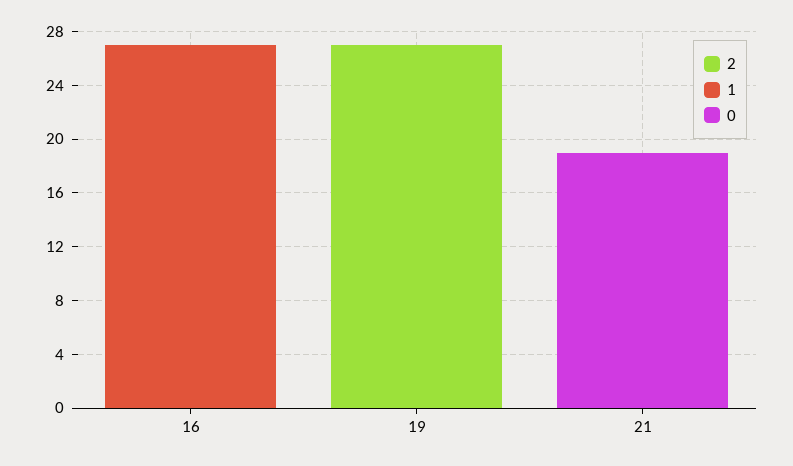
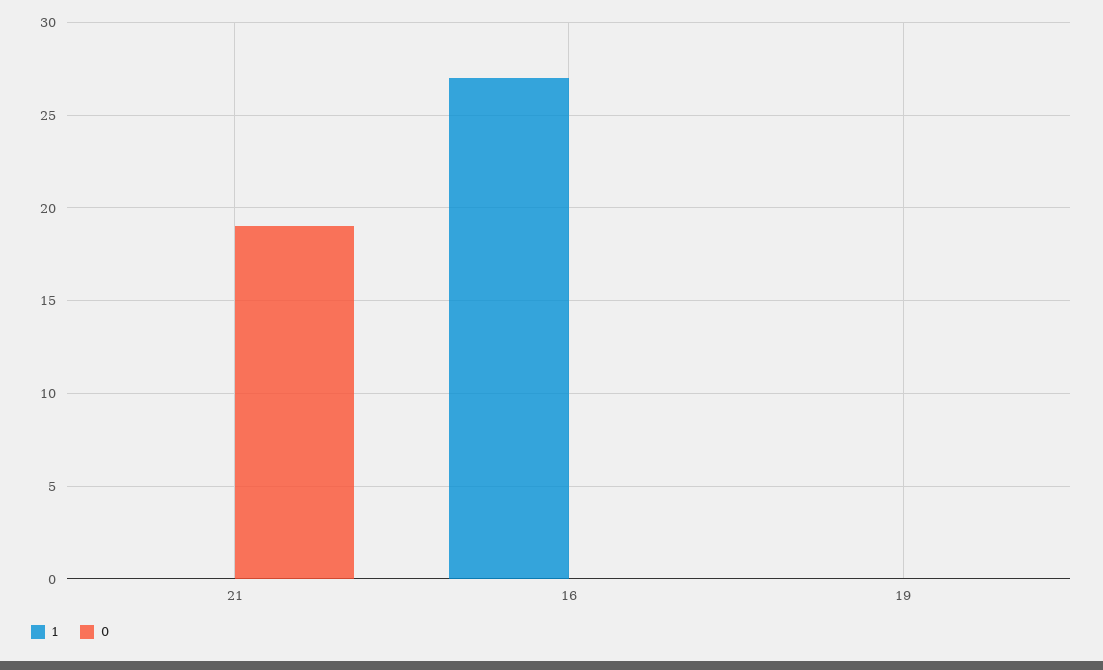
  {
-   "2": {
-     "16": 0,
-     "19": 27,
-     "21": 0
-   },
    "1": {
      "16": 27,
      "19": 0,
      "21": 0
    },
    "0": {
      "16": 0,
      "19": 0,
      "21": 19
    }
  }

